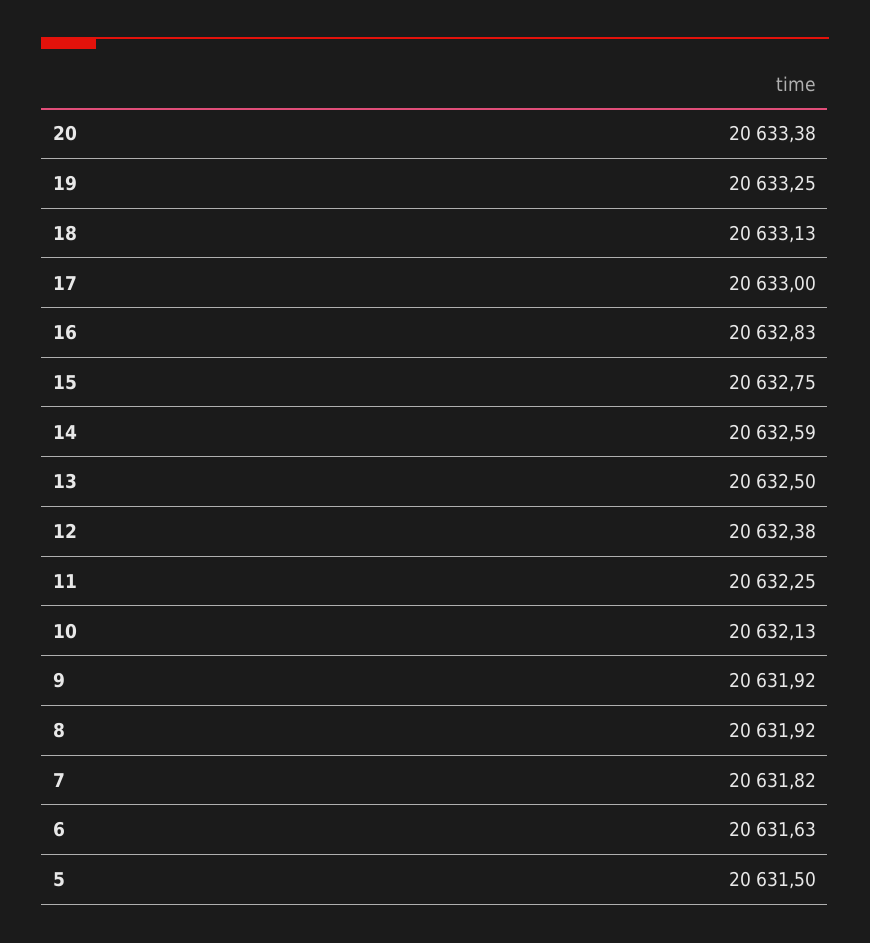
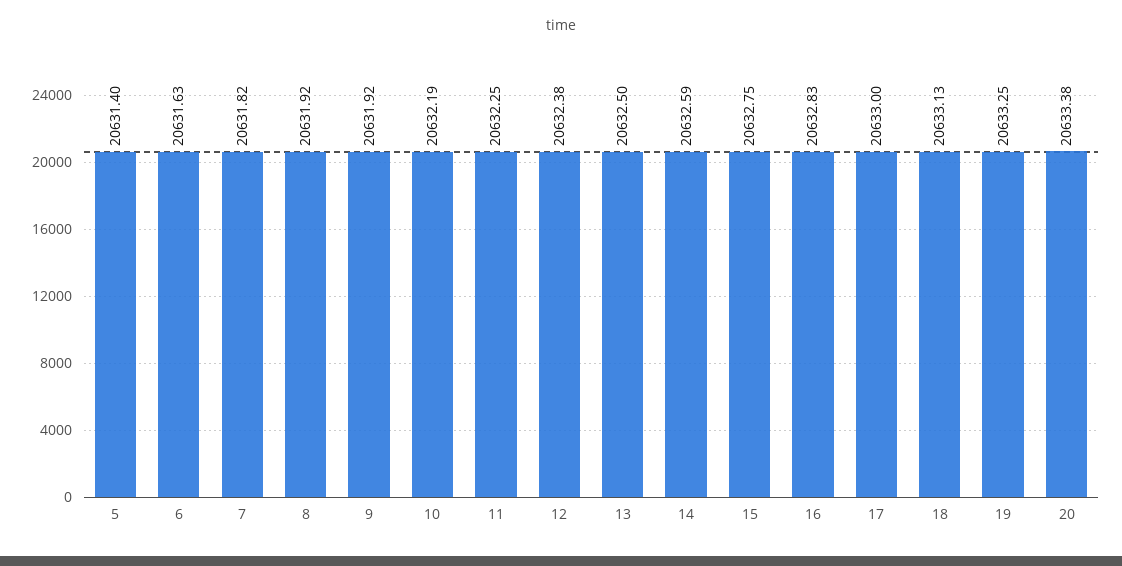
  {
    "20": 20633.38,
    "19": 20633.25,
    "18": 20633.13,
    "17": 20633,
    "16": 20632.83,
    "15": 20632.75,
    "14": 20632.59,
    "13": 20632.5,
    "12": 20632.38,
    "11": 20632.25,
-   "10": 20632.13,
+   "10": 20632.19,
    "9": 20631.92,
    "8": 20631.92,
    "7": 20631.82,
    "6": 20631.63,
-   "5": 20631.5
+   "5": 20631.4
  }

